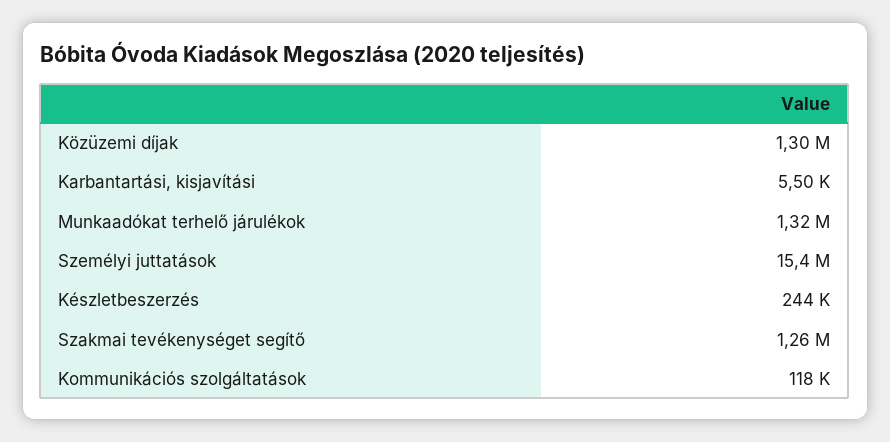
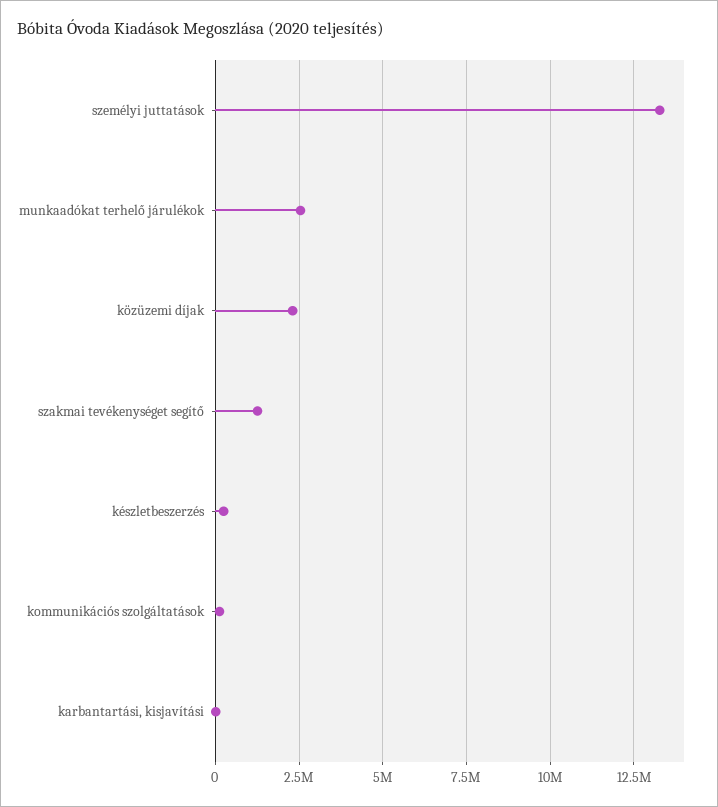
  {
-   "Közüzemi díjak": 1300000,
+   "Közüzemi díjak": 2250000,
    "Karbantartási, kisjavítási": 5500,
-   "Munkaadókat terhelő járulékok": 1320000,
+   "Munkaadókat terhelő járulékok": 2500000,
-   "Személyi juttatások": 15400000,
+   "Személyi juttatások": 13250000,
    "Készletbeszerzés": 244000,
    "Szakmai tevékenységet segítő": 1260000,
    "Kommunikációs szolgáltatások": 118000
  }

